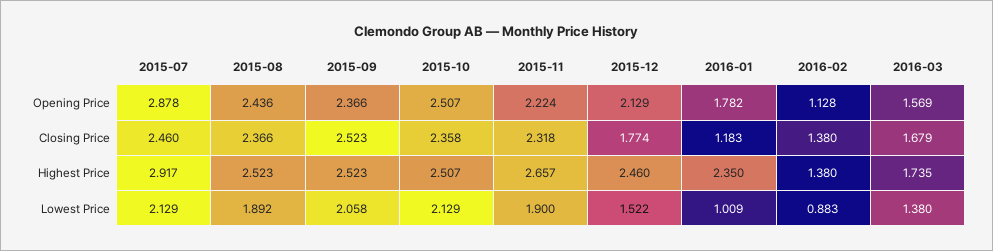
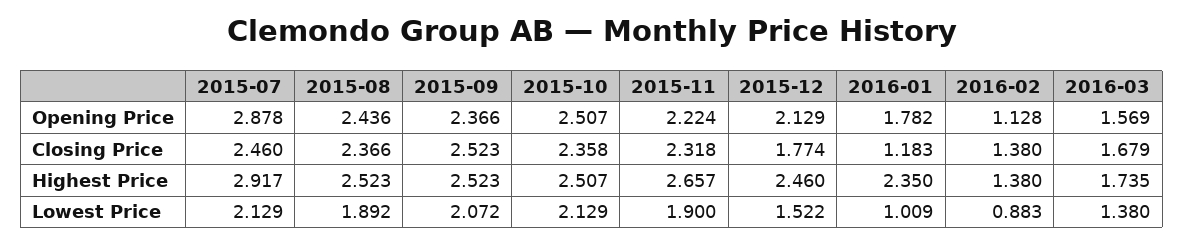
  {
    "2015-07": {
      "Opening Price": 2.878,
      "Closing Price": 2.46,
      "Highest Price": 2.917,
      "Lowest Price": 2.129
    },
    "2015-08": {
      "Opening Price": 2.436,
      "Closing Price": 2.366,
      "Highest Price": 2.523,
      "Lowest Price": 1.892
    },
    "2015-09": {
      "Opening Price": 2.366,
      "Closing Price": 2.523,
      "Highest Price": 2.523,
-     "Lowest Price": 2.058
+     "Lowest Price": 2.072
    },
    "2015-10": {
      "Opening Price": 2.507,
      "Closing Price": 2.358,
      "Highest Price": 2.507,
      "Lowest Price": 2.129
    },
    "2015-11": {
      "Opening Price": 2.224,
      "Closing Price": 2.318,
      "Highest Price": 2.657,
      "Lowest Price": 1.9
    },
    "2015-12": {
      "Opening Price": 2.129,
      "Closing Price": 1.774,
      "Highest Price": 2.46,
      "Lowest Price": 1.522
    },
    "2016-01": {
      "Opening Price": 1.782,
      "Closing Price": 1.183,
      "Highest Price": 2.35,
      "Lowest Price": 1.009
    },
    "2016-02": {
      "Opening Price": 1.128,
      "Closing Price": 1.38,
      "Highest Price": 1.38,
      "Lowest Price": 0.883
    },
    "2016-03": {
      "Opening Price": 1.569,
      "Closing Price": 1.679,
      "Highest Price": 1.735,
      "Lowest Price": 1.38
    }
  }

